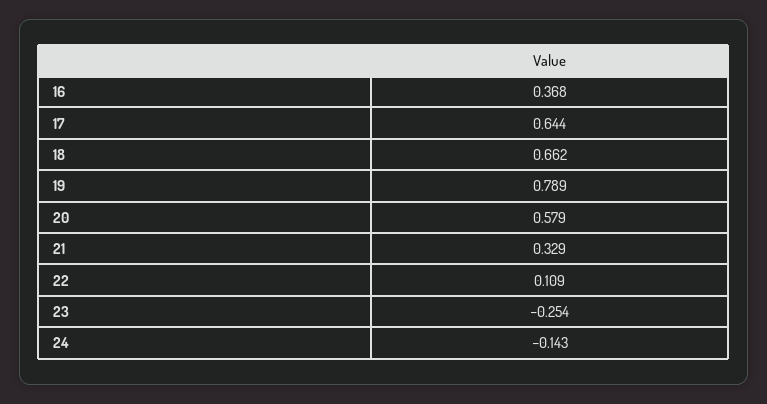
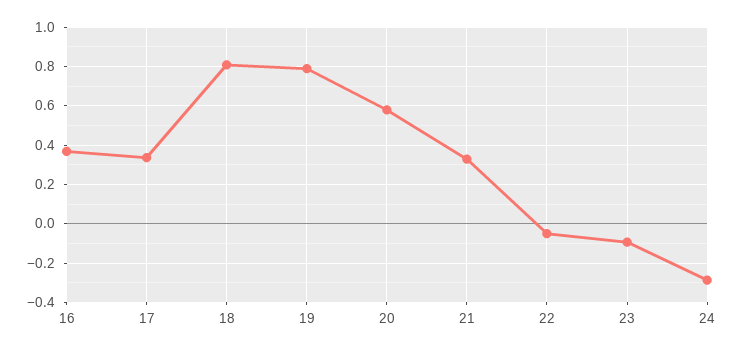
  {
    "16": 0.368,
-   "17": 0.644,
+   "17": 0.35,
-   "18": 0.662,
+   "18": 0.8,
    "19": 0.789,
    "20": 0.579,
    "21": 0.329,
-   "22": 0.109,
+   "22": -0.05,
-   "23": -0.254,
+   "23": -0.1,
-   "24": -0.143
+   "24": -0.3
  }

